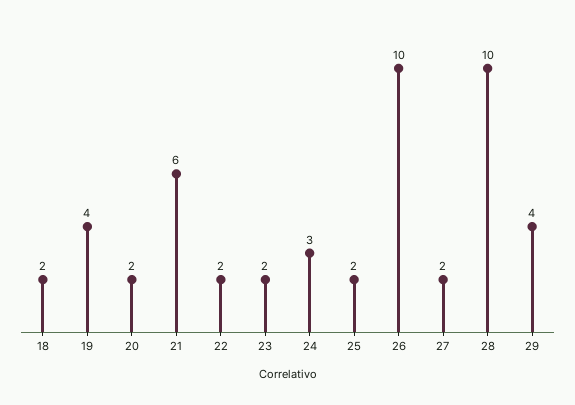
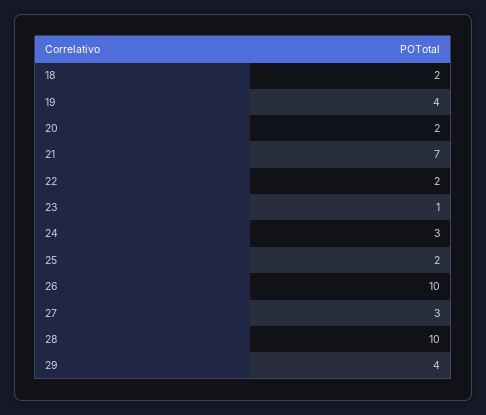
  {
    "18": 2,
    "19": 4,
    "20": 2,
-   "21": 6,
+   "21": 7,
    "22": 2,
-   "23": 2,
+   "23": 1,
    "24": 3,
    "25": 2,
    "26": 10,
-   "27": 2,
+   "27": 3,
    "28": 10,
    "29": 4
  }

